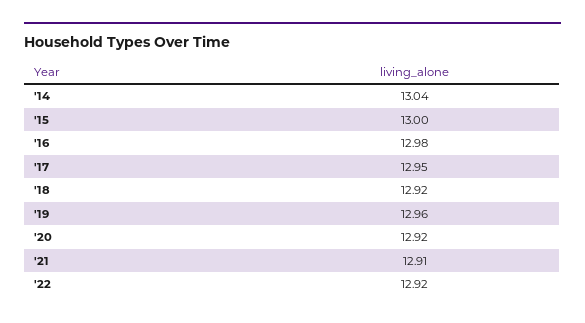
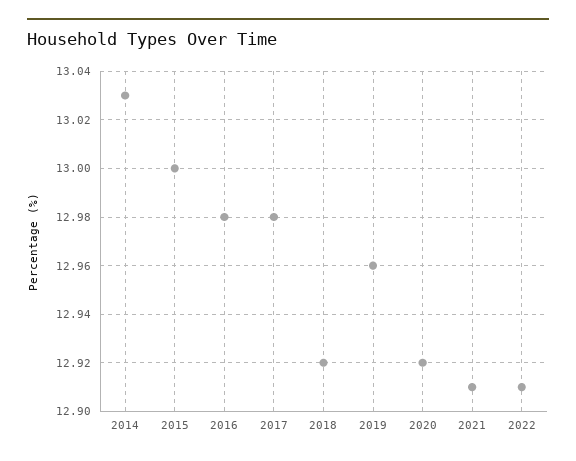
  {
-   "'14": 13.04,
+   "'14": 13.03,
    "'15": 13,
    "'16": 12.98,
-   "'17": 12.95,
+   "'17": 12.98,
    "'18": 12.92,
    "'19": 12.96,
    "'20": 12.92,
    "'21": 12.91,
-   "'22": 12.92
+   "'22": 12.91
  }

